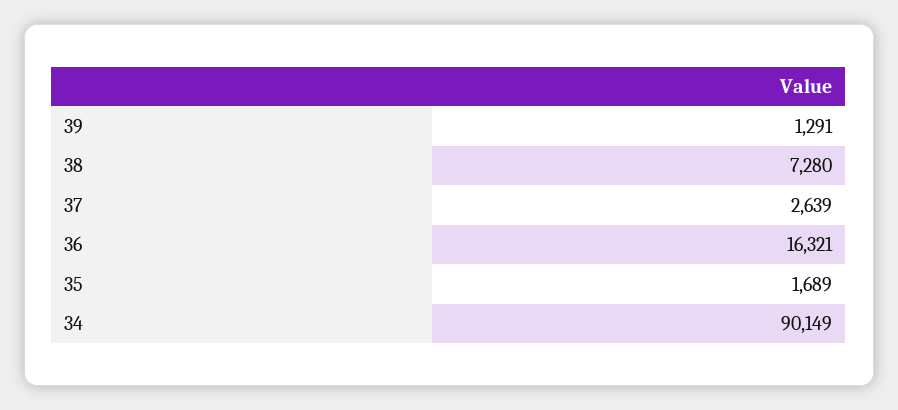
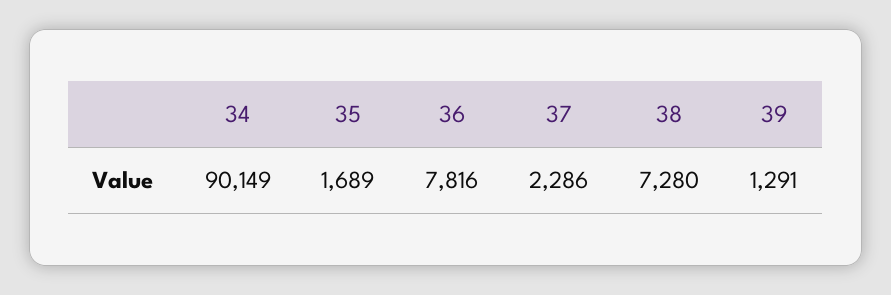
  {
    "39": 1291,
    "38": 7280,
-   "37": 2639,
+   "37": 2286,
-   "36": 16321,
+   "36": 7816,
    "35": 1689,
    "34": 90149
  }

